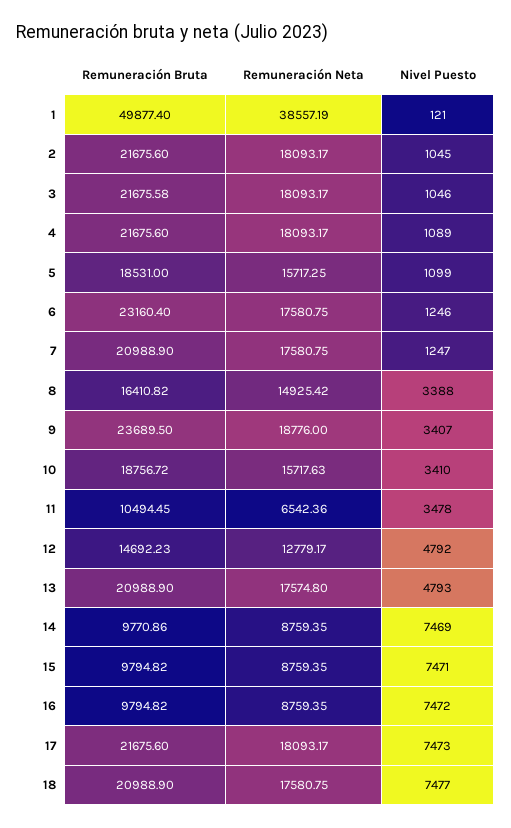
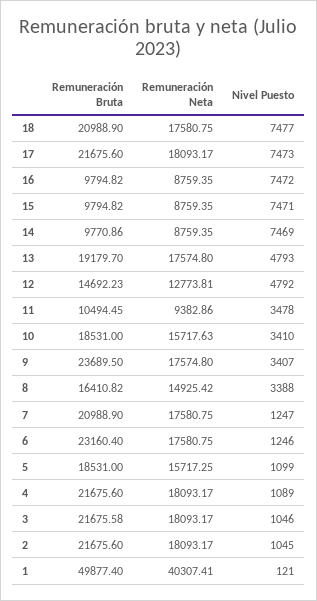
  {
    "Remuneración Bruta": {
      "1": 49877.4,
      "2": 21675.6,
      "3": 21675.58,
      "4": 21675.6,
      "5": 18531,
      "6": 23160.4,
      "7": 20988.9,
      "8": 16410.82,
      "9": 23689.5,
-     "10": 18756.72,
+     "10": 18531,
      "11": 10494.45,
      "12": 14692.23,
-     "13": 20988.9,
+     "13": 19179.7,
      "14": 9770.86,
      "15": 9794.82,
      "16": 9794.82,
      "17": 21675.6,
      "18": 20988.9
    },
    "Remuneración Neta": {
-     "1": 38557.19,
+     "1": 40307.41,
      "2": 18093.17,
      "3": 18093.17,
      "4": 18093.17,
      "5": 15717.25,
      "6": 17580.75,
      "7": 17580.75,
      "8": 14925.42,
-     "9": 18776,
+     "9": 17574.8,
      "10": 15717.63,
-     "11": 6542.36,
+     "11": 9382.86,
-     "12": 12779.17,
+     "12": 12773.81,
      "13": 17574.8,
      "14": 8759.35,
      "15": 8759.35,
      "16": 8759.35,
      "17": 18093.17,
      "18": 17580.75
    },
    "Nivel Puesto": {
      "1": 121,
      "2": 1045,
      "3": 1046,
      "4": 1089,
      "5": 1099,
      "6": 1246,
      "7": 1247,
      "8": 3388,
      "9": 3407,
      "10": 3410,
      "11": 3478,
      "12": 4792,
      "13": 4793,
      "14": 7469,
      "15": 7471,
      "16": 7472,
      "17": 7473,
      "18": 7477
    }
  }

